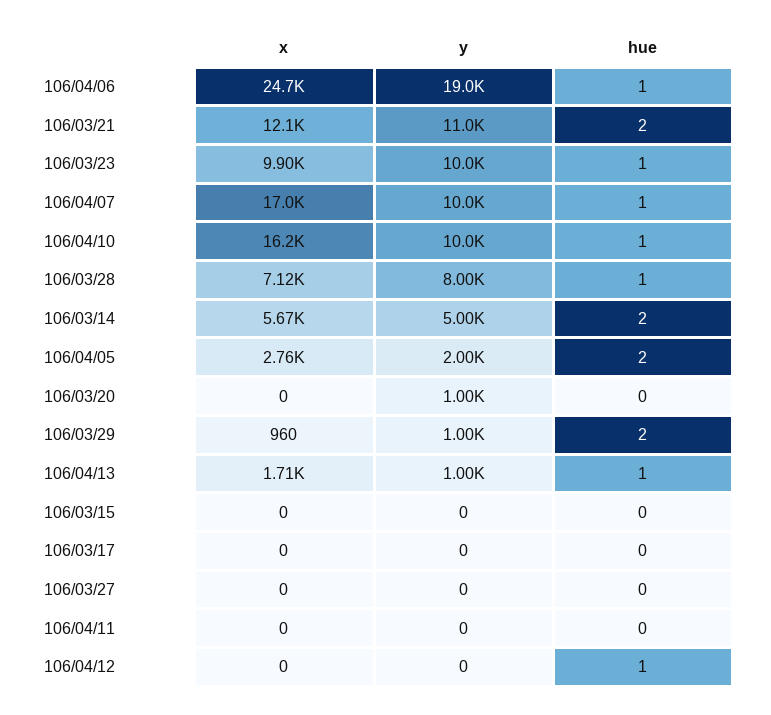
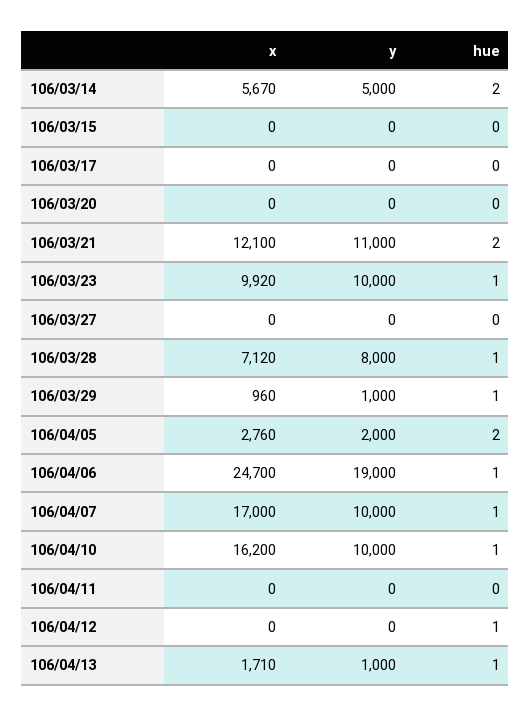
  {
    "x": {
      "106/04/06": 24700,
      "106/03/21": 12100,
-     "106/03/23": 9900,
+     "106/03/23": 9920,
      "106/04/07": 17000,
      "106/04/10": 16200,
      "106/03/28": 7120,
      "106/03/14": 5670,
      "106/04/05": 2760,
      "106/03/20": 0,
      "106/03/29": 960,
      "106/04/13": 1710,
      "106/03/15": 0,
      "106/03/17": 0,
      "106/03/27": 0,
      "106/04/11": 0,
      "106/04/12": 0
    },
    "y": {
      "106/04/06": 19000,
      "106/03/21": 11000,
      "106/03/23": 10000,
      "106/04/07": 10000,
      "106/04/10": 10000,
      "106/03/28": 8000,
      "106/03/14": 5000,
      "106/04/05": 2000,
-     "106/03/20": 1000,
+     "106/03/20": 0,
      "106/03/29": 1000,
      "106/04/13": 1000,
      "106/03/15": 0,
      "106/03/17": 0,
      "106/03/27": 0,
      "106/04/11": 0,
      "106/04/12": 0
    },
    "hue": {
      "106/04/06": 1,
      "106/03/21": 2,
      "106/03/23": 1,
      "106/04/07": 1,
      "106/04/10": 1,
      "106/03/28": 1,
      "106/03/14": 2,
      "106/04/05": 2,
      "106/03/20": 0,
-     "106/03/29": 2,
+     "106/03/29": 1,
      "106/04/13": 1,
      "106/03/15": 0,
      "106/03/17": 0,
      "106/03/27": 0,
      "106/04/11": 0,
      "106/04/12": 1
    }
  }

